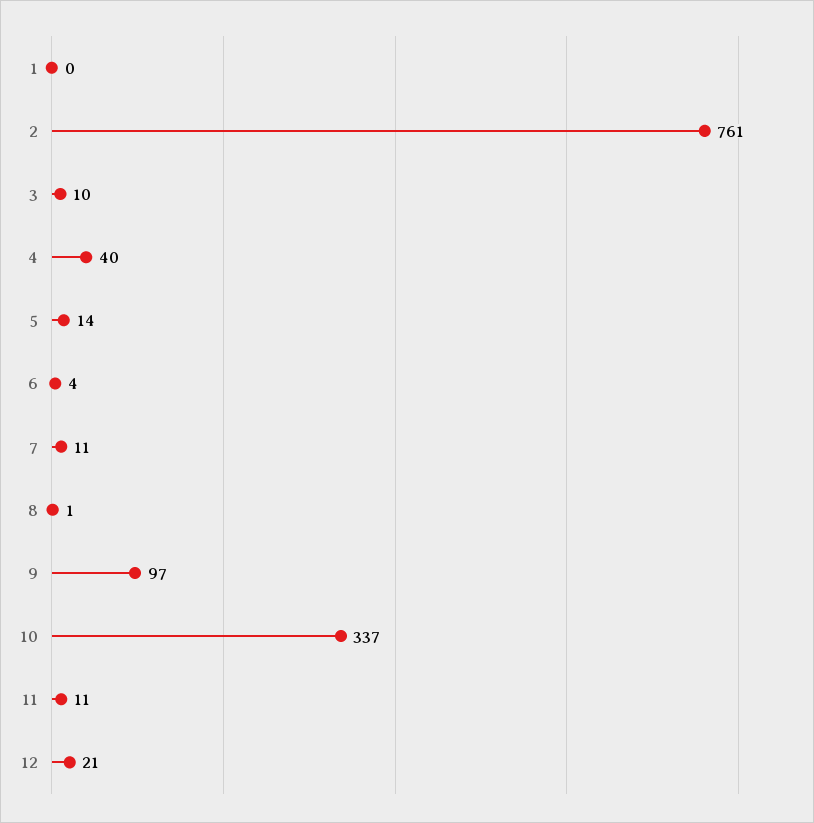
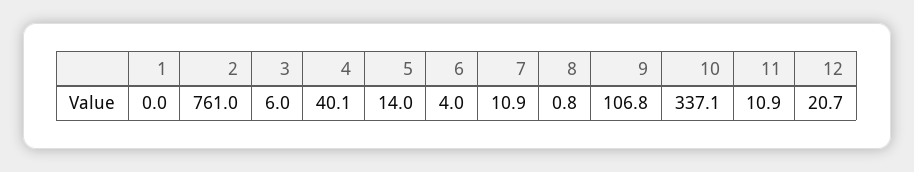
  {
    "1": 0,
    "2": 761,
-   "3": 10,
+   "3": 6,
    "4": 40.1,
    "5": 14,
    "6": 4,
    "7": 10.9,
    "8": 0.8,
-   "9": 97,
+   "9": 106.8,
    "10": 337.1,
    "11": 10.9,
    "12": 20.7
  }

